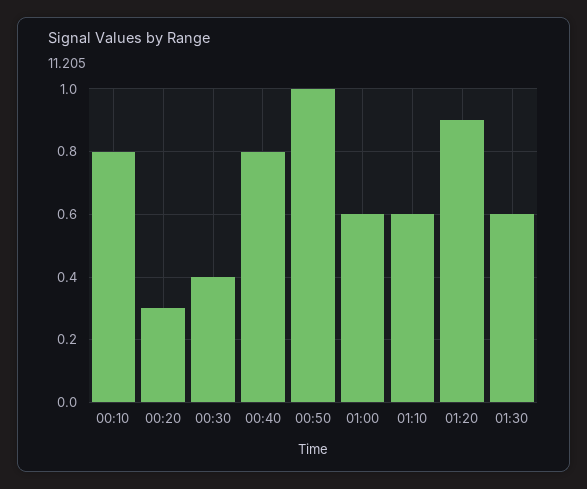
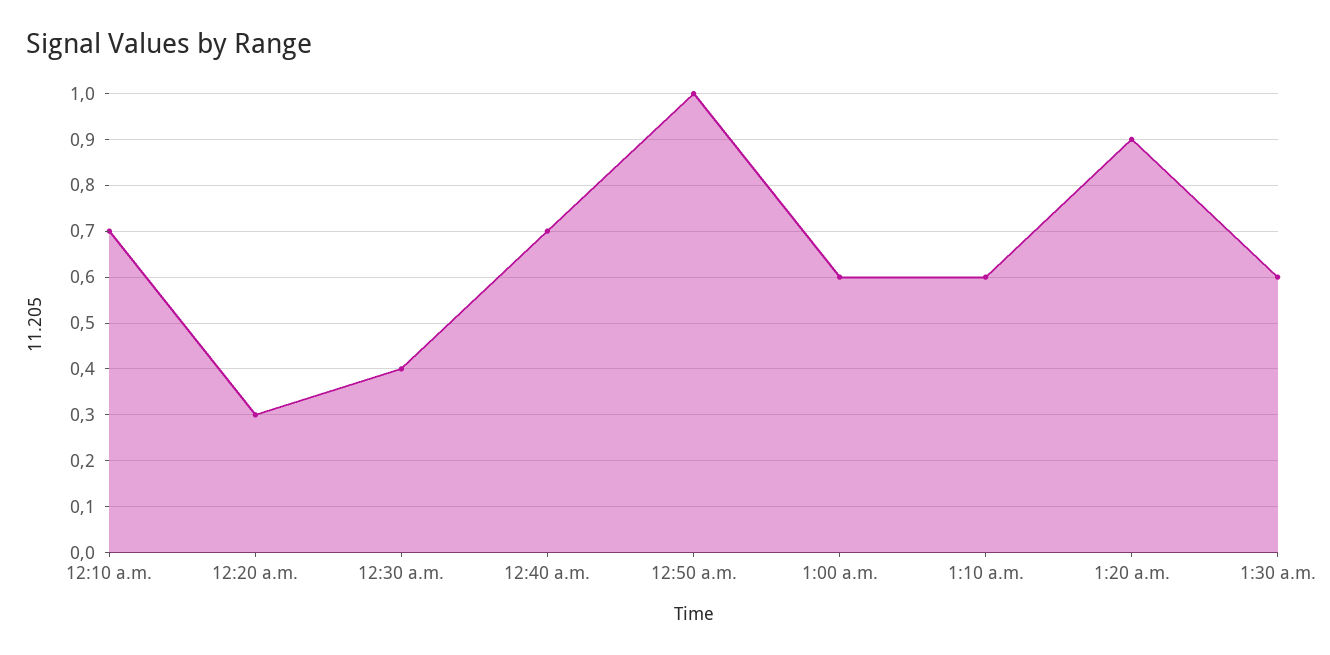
  {
-   "00:10": 0.8,
+   "00:10": 0.7,
    "00:20": 0.3,
    "00:30": 0.4,
-   "00:40": 0.8,
+   "00:40": 0.7,
    "00:50": 1,
    "01:00": 0.6,
    "01:10": 0.6,
    "01:20": 0.9,
    "01:30": 0.6
  }

